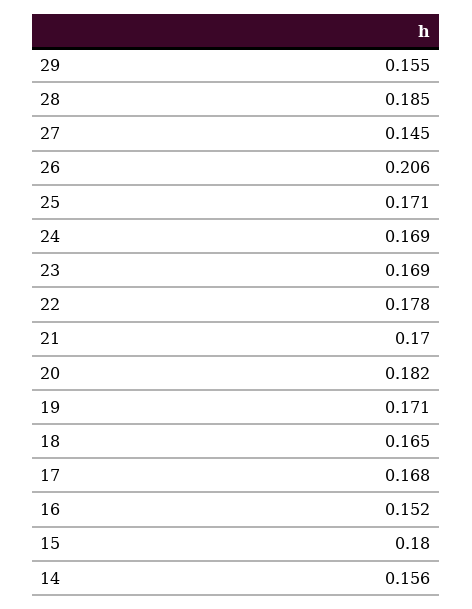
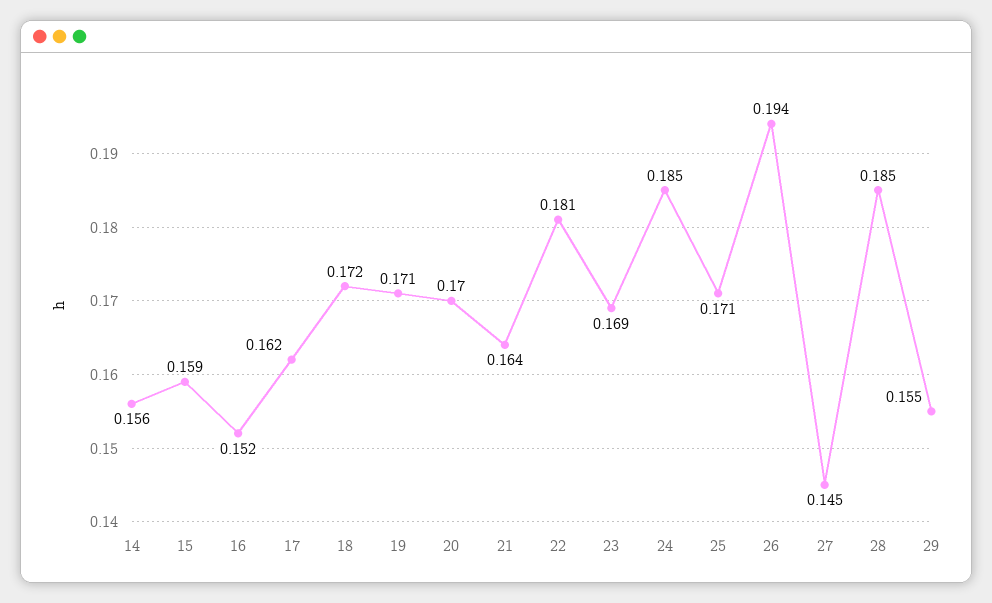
  {
    "29": 0.155,
    "28": 0.185,
    "27": 0.145,
-   "26": 0.206,
+   "26": 0.194,
    "25": 0.171,
-   "24": 0.169,
+   "24": 0.185,
    "23": 0.169,
-   "22": 0.178,
+   "22": 0.181,
-   "21": 0.17,
+   "21": 0.164,
-   "20": 0.182,
+   "20": 0.17,
    "19": 0.171,
-   "18": 0.165,
+   "18": 0.172,
-   "17": 0.168,
+   "17": 0.162,
    "16": 0.152,
-   "15": 0.18,
+   "15": 0.159,
    "14": 0.156
  }

